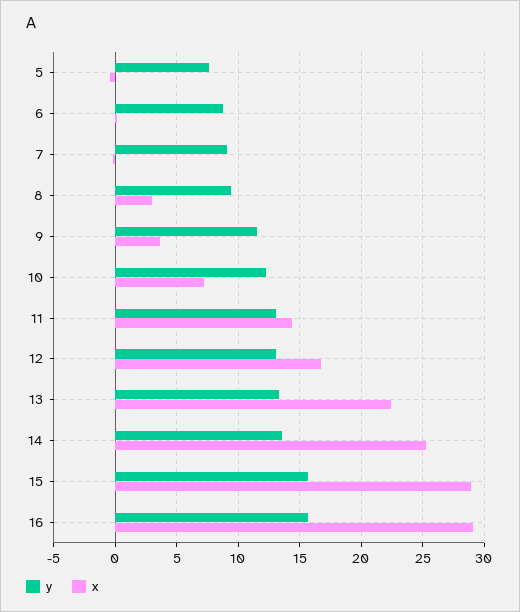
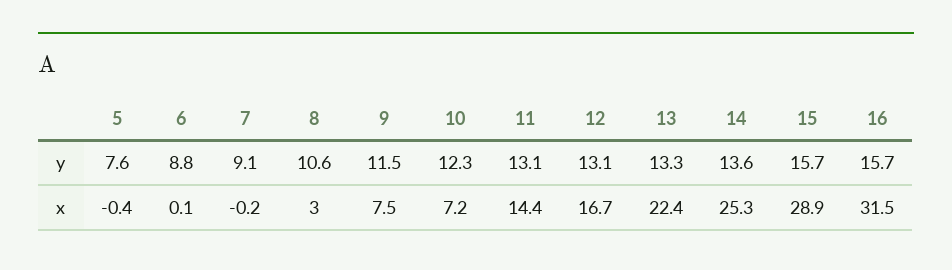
  {
    "y": {
      "5": 7.6,
      "6": 8.8,
      "7": 9.1,
-     "8": 9.5,
+     "8": 10.6,
      "9": 11.5,
      "10": 12.3,
      "11": 13.1,
      "12": 13.1,
      "13": 13.3,
      "14": 13.6,
      "15": 15.7,
      "16": 15.7
    },
    "x": {
      "5": -0.4,
      "6": 0.1,
      "7": -0.2,
      "8": 3,
-     "9": 3.5,
+     "9": 7.5,
      "10": 7.2,
      "11": 14.4,
      "12": 16.7,
      "13": 22.4,
      "14": 25.3,
      "15": 28.9,
-     "16": 29
+     "16": 31.5
    }
  }

